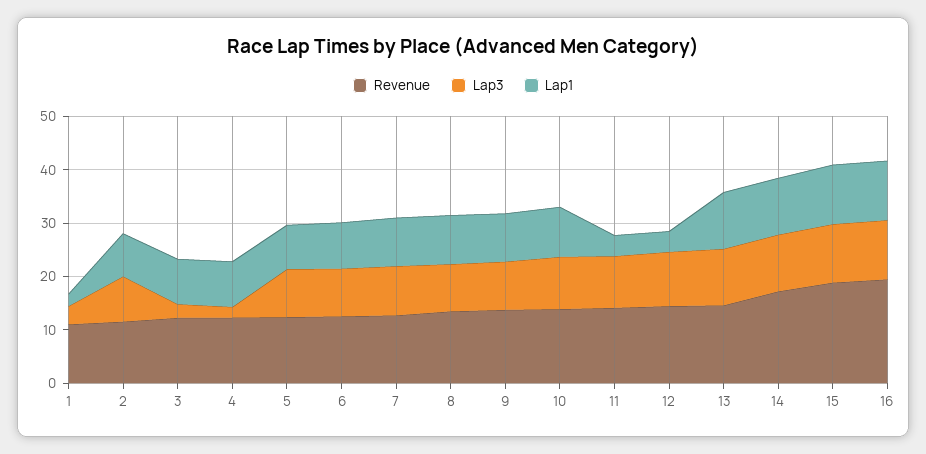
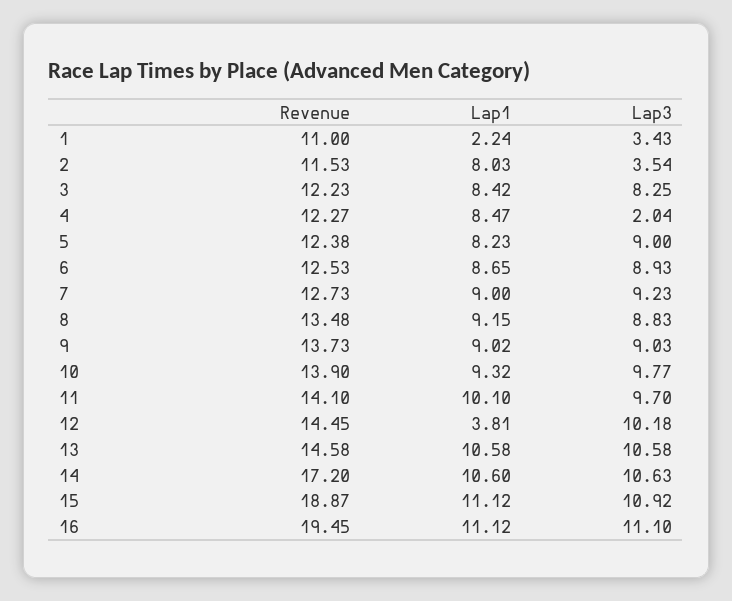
  {
    "Revenue": {
      "1": 11,
      "2": 11.53,
      "3": 12.23,
      "4": 12.27,
      "5": 12.38,
      "6": 12.53,
      "7": 12.73,
      "8": 13.48,
      "9": 13.73,
      "10": 13.9,
      "11": 14.1,
      "12": 14.45,
      "13": 14.58,
      "14": 17.2,
      "15": 18.87,
      "16": 19.45
    },
    "Lap3": {
      "1": 3.43,
-     "2": 8,
+     "2": 3.54,
-     "3": 2,
+     "3": 8.25,
      "4": 2.04,
      "5": 9,
      "6": 8.93,
      "7": 9.23,
      "8": 8.83,
      "9": 9.03,
      "10": 9.77,
      "11": 9.7,
      "12": 10.18,
      "13": 10.58,
      "14": 10.63,
      "15": 10.92,
      "16": 11.1
    },
    "Lap1": {
      "1": 2.24,
      "2": 8.03,
      "3": 8.42,
      "4": 8.47,
      "5": 8.23,
      "6": 8.65,
      "7": 9,
      "8": 9.15,
      "9": 9.02,
      "10": 9.32,
-     "11": 4,
+     "11": 10.1,
      "12": 3.81,
      "13": 10.58,
      "14": 10.6,
      "15": 11.12,
      "16": 11.12
    }
  }

